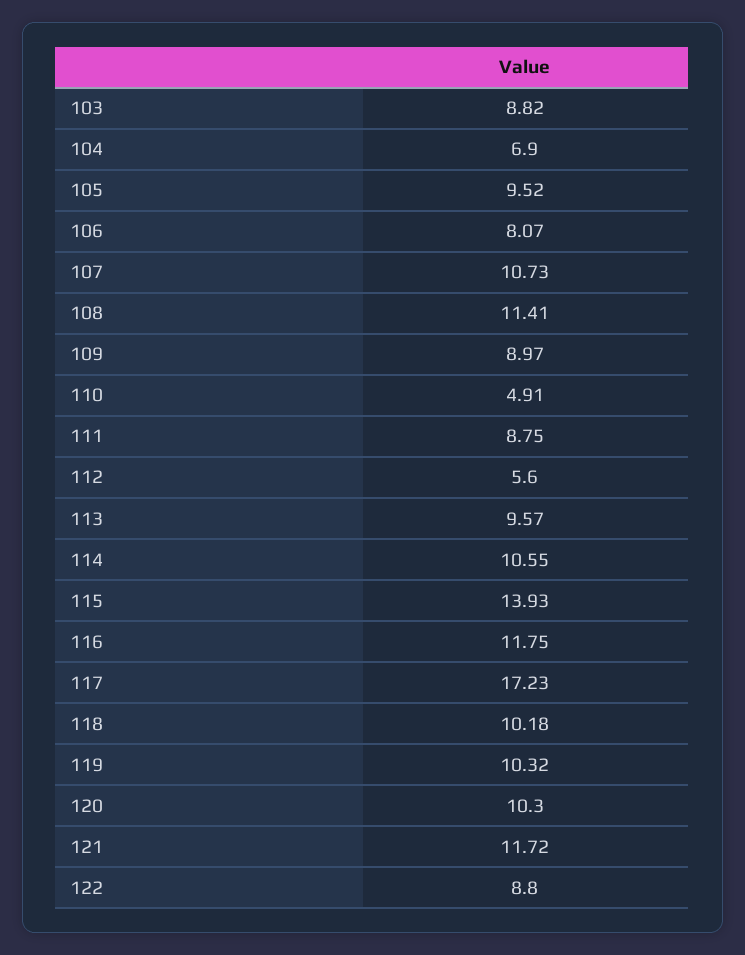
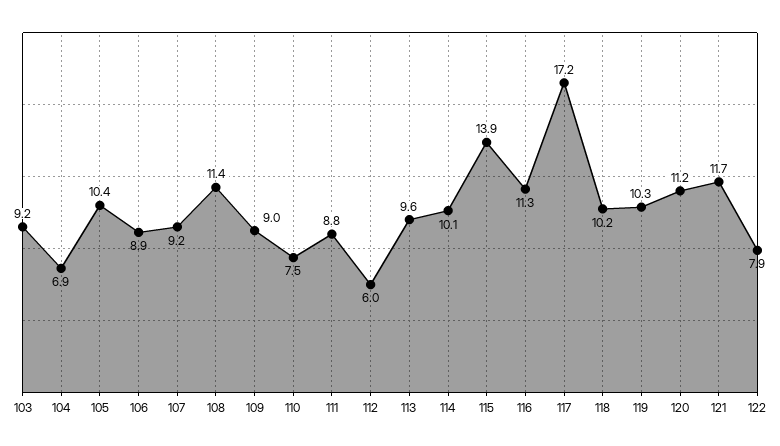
  {
-   "103": 8.82,
+   "103": 9.2,
    "104": 6.9,
-   "105": 9.52,
+   "105": 10.4,
-   "106": 8.07,
+   "106": 8.9,
-   "107": 10.73,
+   "107": 9.2,
    "108": 11.41,
    "109": 8.97,
-   "110": 4.91,
+   "110": 7.5,
    "111": 8.75,
-   "112": 5.6,
+   "112": 6,
    "113": 9.57,
-   "114": 10.55,
+   "114": 10.1,
    "115": 13.93,
-   "116": 11.75,
+   "116": 11.3,
    "117": 17.23,
    "118": 10.18,
    "119": 10.32,
-   "120": 10.3,
+   "120": 11.2,
    "121": 11.72,
-   "122": 8.8
+   "122": 7.9
  }

